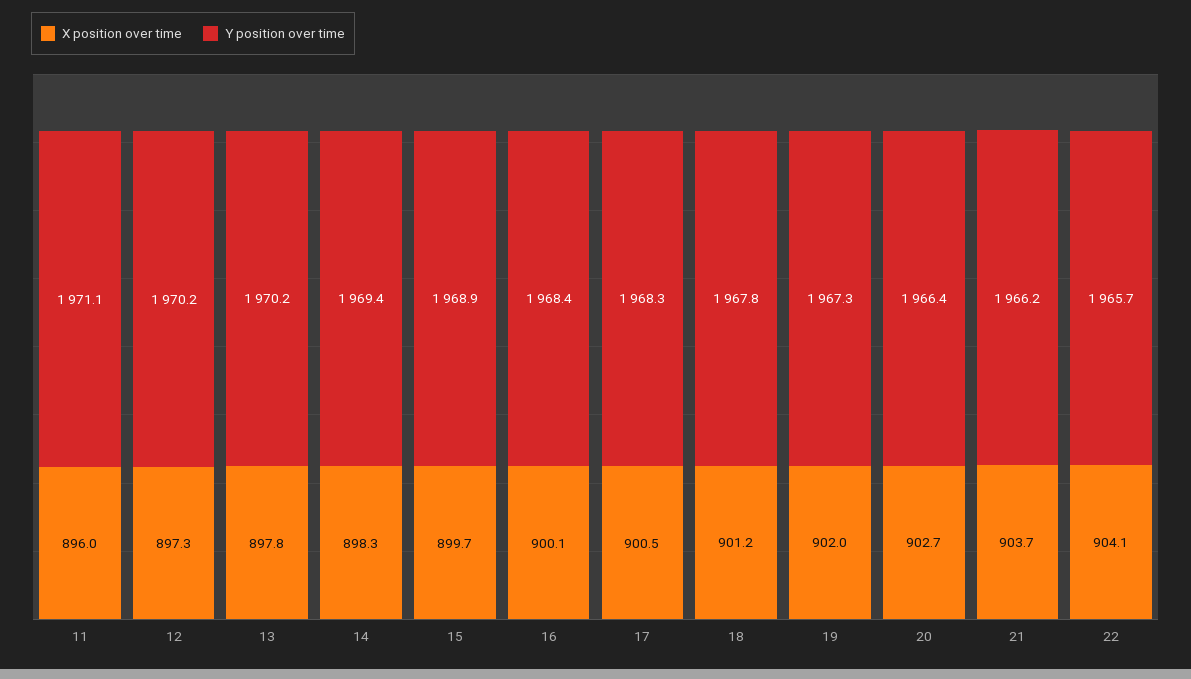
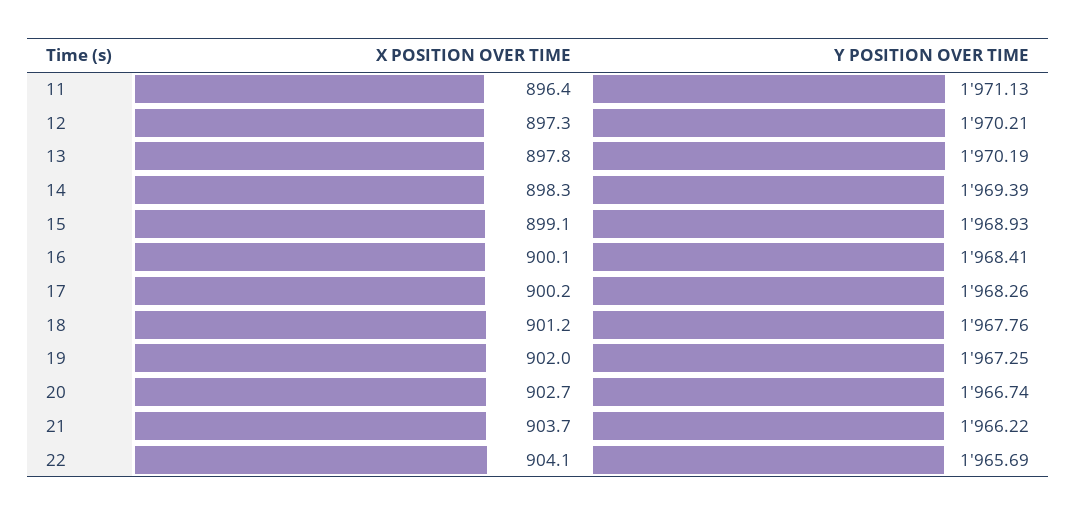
  {
    "X position over time": {
-     "11": 896,
+     "11": 896.4,
      "12": 897.3,
      "13": 897.8,
      "14": 898.3,
-     "15": 899.7,
+     "15": 899.1,
      "16": 900.1,
-     "17": 900.5,
+     "17": 900.2,
      "18": 901.2,
      "19": 902,
      "20": 902.7,
      "21": 903.7,
      "22": 904.1
    },
    "Y position over time": {
      "11": 1971.13,
      "12": 1970.21,
      "13": 1970.19,
      "14": 1969.39,
      "15": 1968.93,
      "16": 1968.41,
      "17": 1968.26,
      "18": 1967.76,
      "19": 1967.25,
-     "20": 1966.4,
+     "20": 1966.74,
      "21": 1966.22,
      "22": 1965.69
    }
  }

